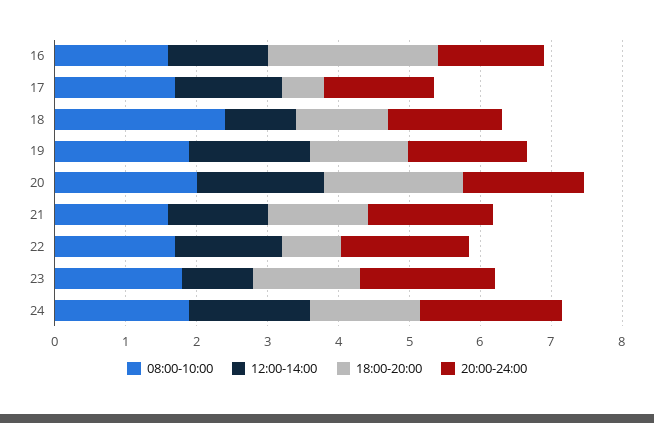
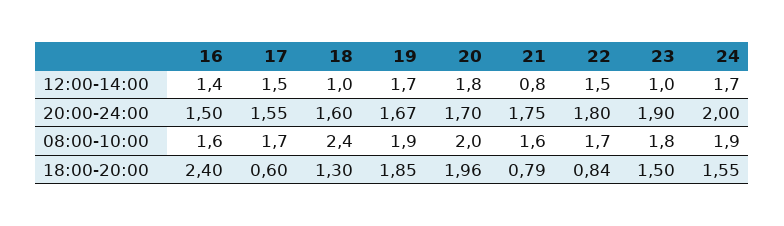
  {
    "08:00-10:00": {
      "16": 1.6,
      "17": 1.7,
      "18": 2.4,
      "19": 1.9,
      "20": 2,
      "21": 1.6,
      "22": 1.7,
      "23": 1.8,
      "24": 1.9
    },
    "12:00-14:00": {
      "16": 1.4,
      "17": 1.5,
      "18": 1,
      "19": 1.7,
      "20": 1.8,
-     "21": 1.4,
+     "21": 0.8,
      "22": 1.5,
      "23": 1,
      "24": 1.7
    },
    "18:00-20:00": {
      "16": 2.4,
      "17": 0.6,
      "18": 1.3,
-     "19": 1.4,
+     "19": 1.85,
      "20": 1.96,
-     "21": 1.4,
+     "21": 0.79,
      "22": 0.84,
      "23": 1.5,
      "24": 1.55
    },
    "20:00-24:00": {
      "16": 1.5,
      "17": 1.55,
      "18": 1.6,
      "19": 1.67,
      "20": 1.7,
      "21": 1.75,
      "22": 1.8,
      "23": 1.9,
      "24": 2
    }
  }

